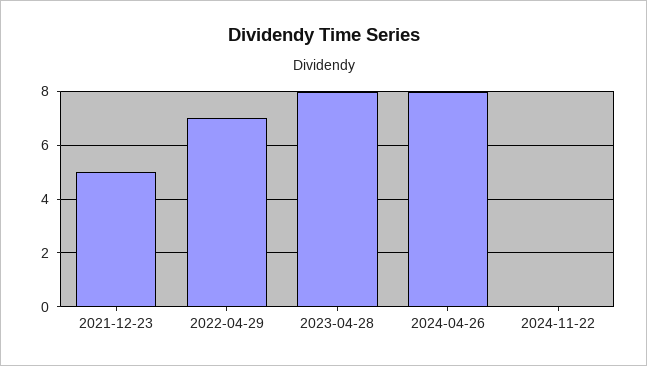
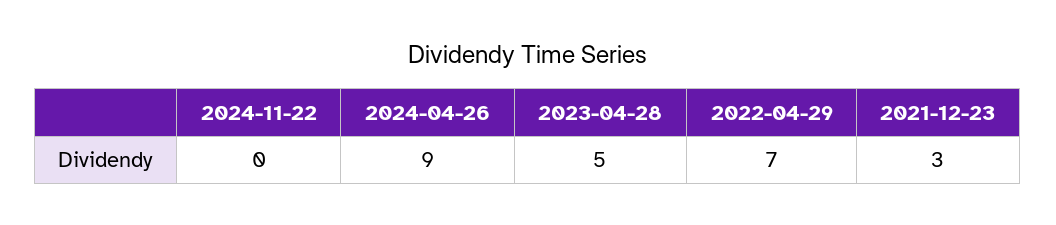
  {
-   "2021-12-23": 5,
+   "2021-12-23": 3,
    "2022-04-29": 7,
-   "2023-04-28": 8,
+   "2023-04-28": 5,
-   "2024-04-26": 8,
+   "2024-04-26": 9,
    "2024-11-22": 0
  }

